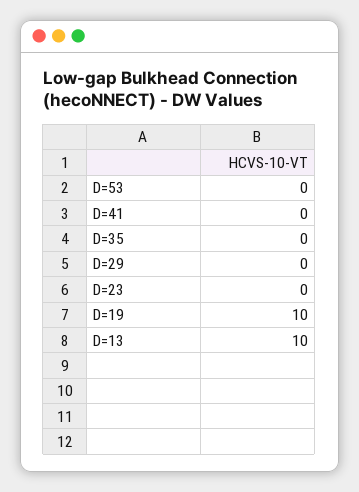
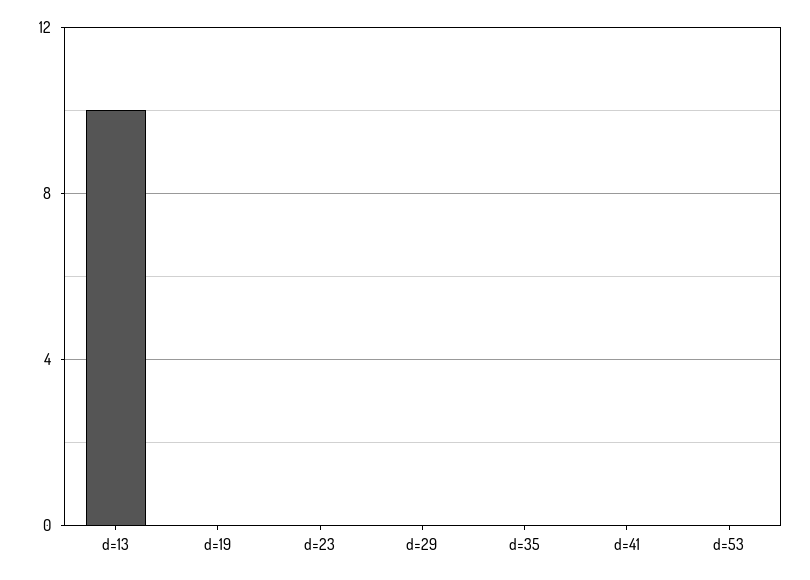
  {
    "D=53": 0,
    "D=41": 0,
    "D=35": 0,
    "D=29": 0,
    "D=23": 0,
-   "D=19": 10,
+   "D=19": 0,
    "D=13": 10
  }

